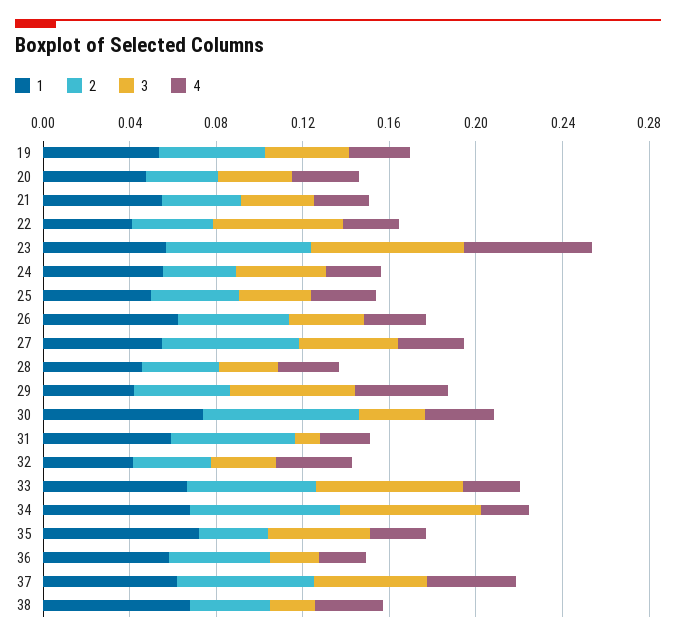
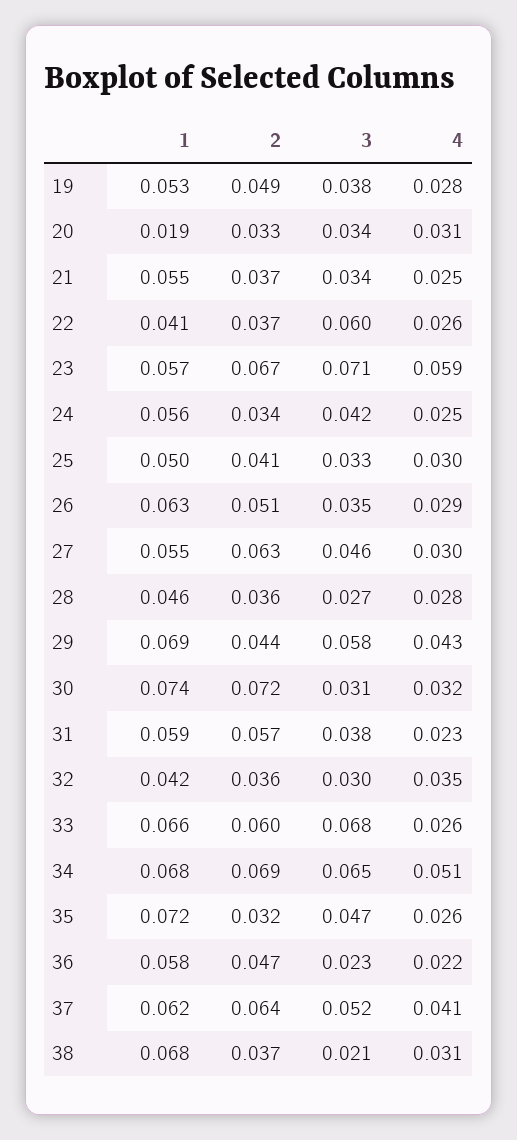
  {
    "1": {
      "19": 0.053,
-     "20": 0.05,
+     "20": 0.019,
      "21": 0.055,
      "22": 0.041,
      "23": 0.057,
      "24": 0.056,
      "25": 0.05,
      "26": 0.063,
      "27": 0.055,
      "28": 0.046,
-     "29": 0.04,
+     "29": 0.069,
      "30": 0.074,
      "31": 0.059,
      "32": 0.042,
      "33": 0.066,
      "34": 0.068,
      "35": 0.072,
      "36": 0.058,
      "37": 0.062,
      "38": 0.068
    },
    "2": {
      "19": 0.049,
      "20": 0.033,
      "21": 0.037,
      "22": 0.037,
      "23": 0.067,
      "24": 0.034,
      "25": 0.041,
      "26": 0.051,
      "27": 0.063,
      "28": 0.036,
      "29": 0.044,
      "30": 0.072,
      "31": 0.057,
      "32": 0.036,
      "33": 0.06,
      "34": 0.069,
      "35": 0.032,
      "36": 0.047,
      "37": 0.064,
      "38": 0.037
    },
    "3": {
      "19": 0.038,
      "20": 0.034,
      "21": 0.034,
      "22": 0.06,
      "23": 0.071,
      "24": 0.042,
      "25": 0.033,
      "26": 0.035,
      "27": 0.046,
      "28": 0.027,
      "29": 0.058,
      "30": 0.031,
-     "31": 0.01,
+     "31": 0.038,
      "32": 0.03,
      "33": 0.068,
      "34": 0.065,
      "35": 0.047,
      "36": 0.023,
      "37": 0.052,
      "38": 0.021
    },
    "4": {
      "19": 0.028,
      "20": 0.031,
      "21": 0.025,
      "22": 0.026,
      "23": 0.059,
      "24": 0.025,
      "25": 0.03,
      "26": 0.029,
      "27": 0.03,
      "28": 0.028,
      "29": 0.043,
      "30": 0.032,
      "31": 0.023,
      "32": 0.035,
      "33": 0.026,
-     "34": 0.02,
+     "34": 0.051,
      "35": 0.026,
      "36": 0.022,
      "37": 0.041,
      "38": 0.031
    }
  }

